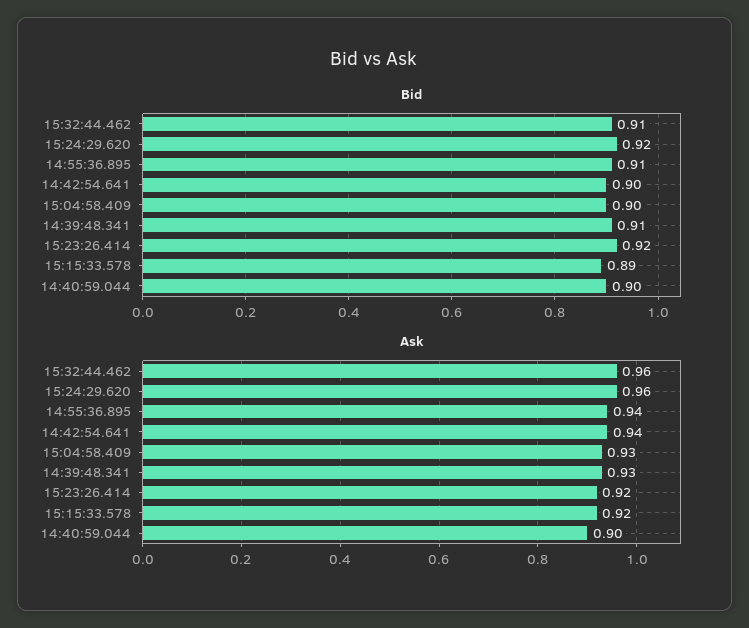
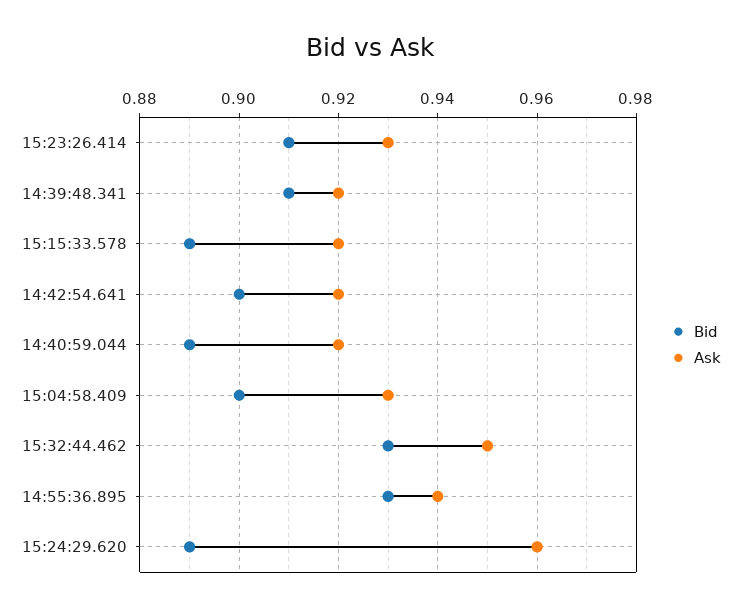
  {
    "Bid": {
-     "15:32:44.462": 0.91,
+     "15:32:44.462": 0.93,
-     "15:24:29.620": 0.92,
+     "15:24:29.620": 0.89,
-     "14:55:36.895": 0.91,
+     "14:55:36.895": 0.93,
      "14:42:54.641": 0.9,
      "15:04:58.409": 0.9,
      "14:39:48.341": 0.91,
-     "15:23:26.414": 0.92,
+     "15:23:26.414": 0.91,
      "15:15:33.578": 0.89,
-     "14:40:59.044": 0.9
+     "14:40:59.044": 0.89
    },
    "Ask": {
-     "15:32:44.462": 0.96,
+     "15:32:44.462": 0.95,
      "15:24:29.620": 0.96,
      "14:55:36.895": 0.94,
-     "14:42:54.641": 0.94,
+     "14:42:54.641": 0.92,
      "15:04:58.409": 0.93,
-     "14:39:48.341": 0.93,
+     "14:39:48.341": 0.92,
-     "15:23:26.414": 0.92,
+     "15:23:26.414": 0.93,
      "15:15:33.578": 0.92,
-     "14:40:59.044": 0.9
+     "14:40:59.044": 0.92
    }
  }

